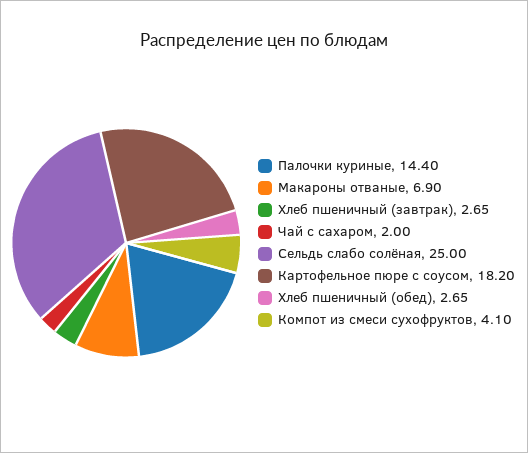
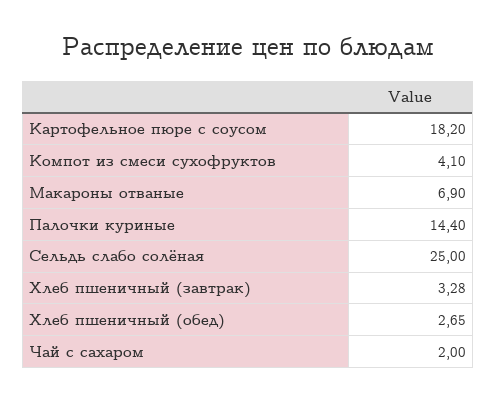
  {
    "Палочки куриные": 14.4,
    "Макароны отваные": 6.9,
-   "Хлеб пшеничный (завтрак)": 2.65,
+   "Хлеб пшеничный (завтрак)": 3.28,
    "Чай с сахаром": 2,
    "Сельдь слабо солёная": 25,
    "Картофельное пюре с соусом": 18.2,
    "Хлеб пшеничный (обед)": 2.65,
    "Компот из смеси сухофруктов": 4.1
  }

